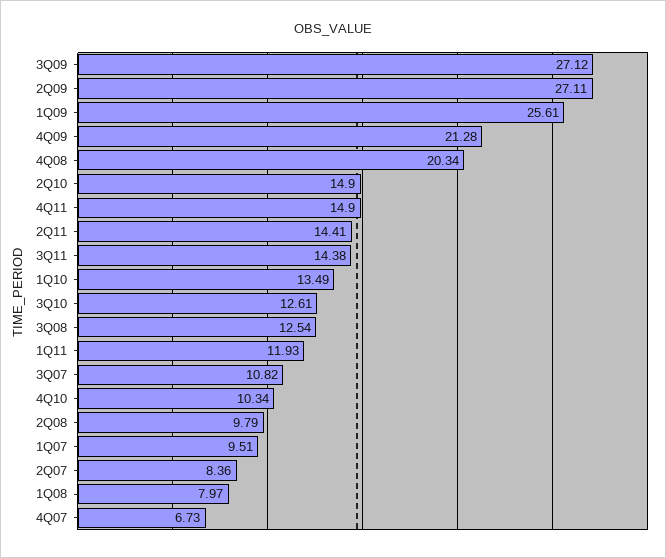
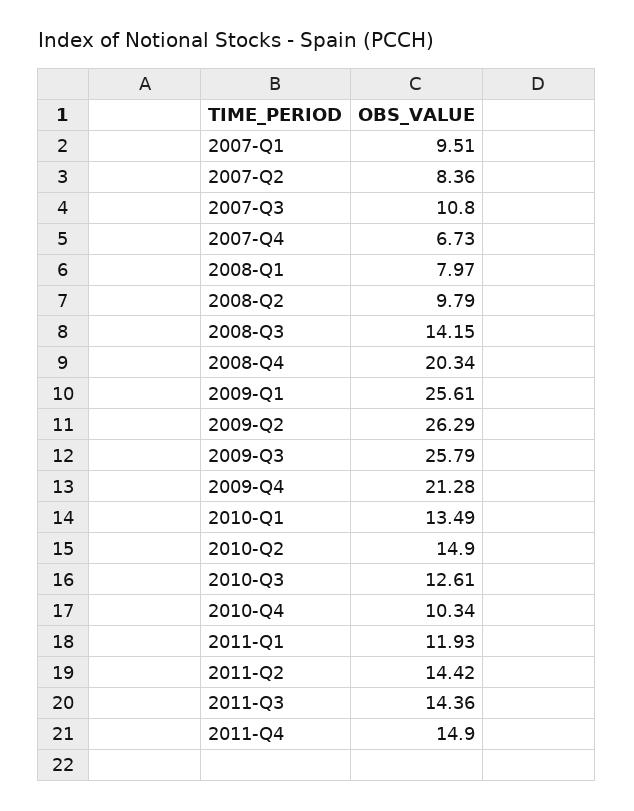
  {
-   "3Q09": 27.12,
+   "3Q09": 25.79,
-   "2Q09": 27.11,
+   "2Q09": 26.29,
    "1Q09": 25.61,
    "4Q09": 21.28,
    "4Q08": 20.34,
    "2Q10": 14.9,
    "4Q11": 14.9,
-   "2Q11": 14.41,
+   "2Q11": 14.42,
-   "3Q11": 14.38,
+   "3Q11": 14.36,
    "1Q10": 13.49,
    "3Q10": 12.61,
-   "3Q08": 12.54,
+   "3Q08": 14.15,
    "1Q11": 11.93,
-   "3Q07": 10.82,
+   "3Q07": 10.8,
    "4Q10": 10.34,
    "2Q08": 9.79,
    "1Q07": 9.51,
    "2Q07": 8.36,
    "1Q08": 7.97,
    "4Q07": 6.73
  }

